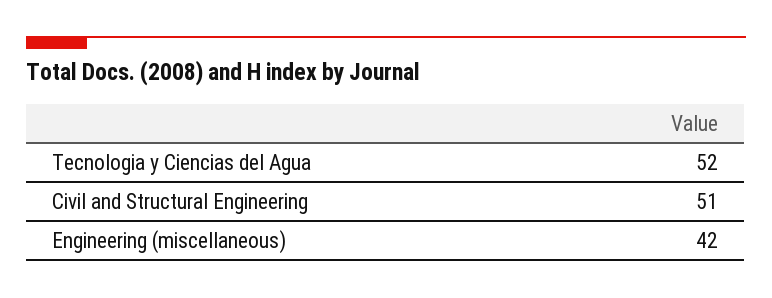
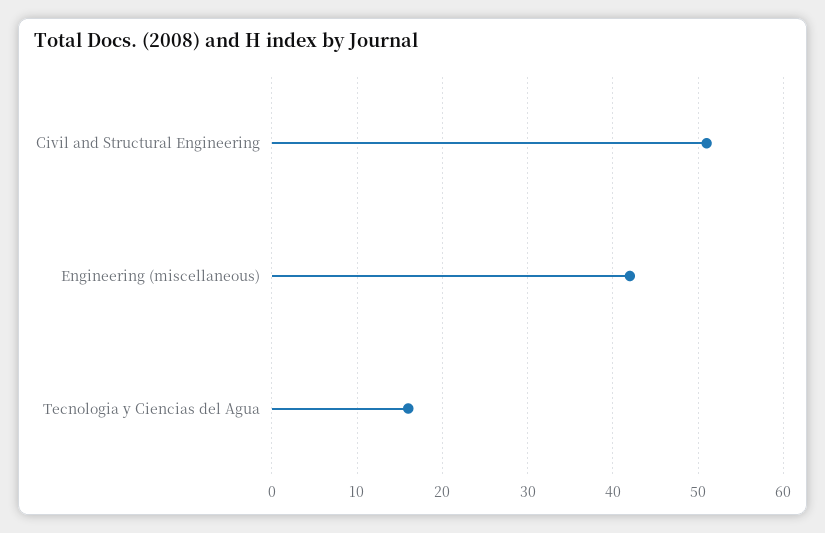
  {
-   "Tecnologia y Ciencias del Agua": 52,
+   "Tecnologia y Ciencias del Agua": 16,
    "Civil and Structural Engineering": 51,
    "Engineering (miscellaneous)": 42
  }

